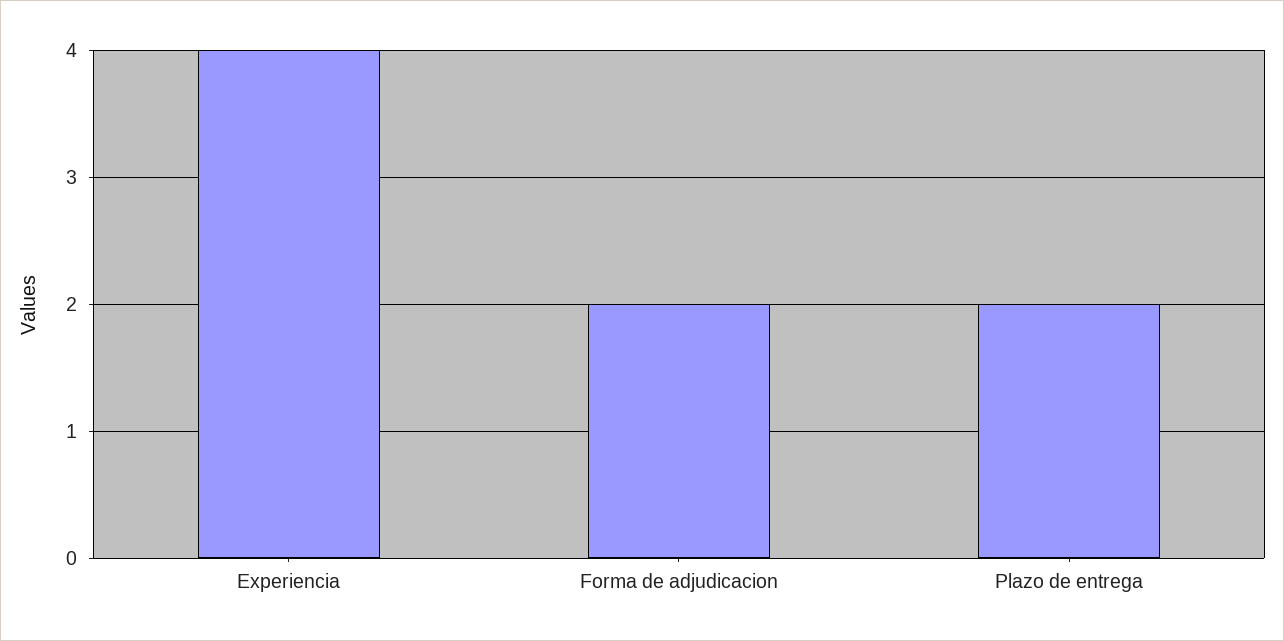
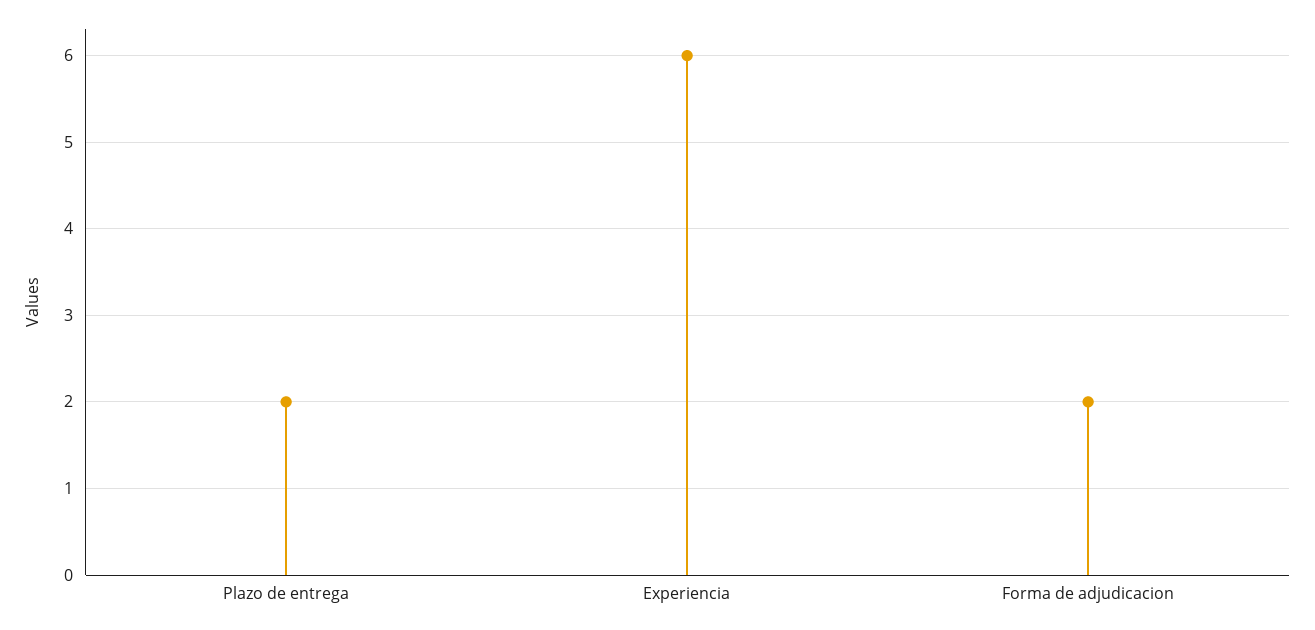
  {
-   "Experiencia": 4,
+   "Experiencia": 6,
    "Forma de adjudicacion": 2,
    "Plazo de entrega": 2
  }

